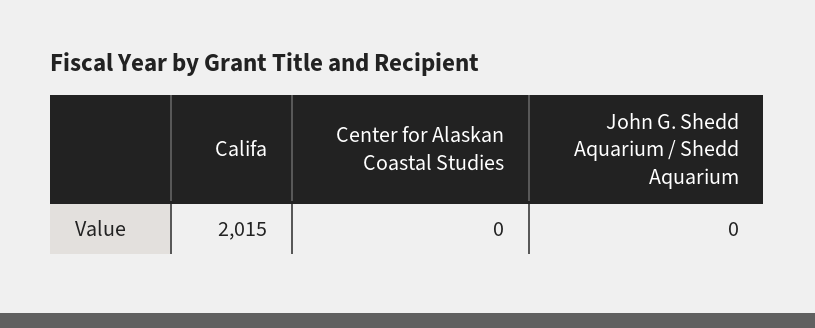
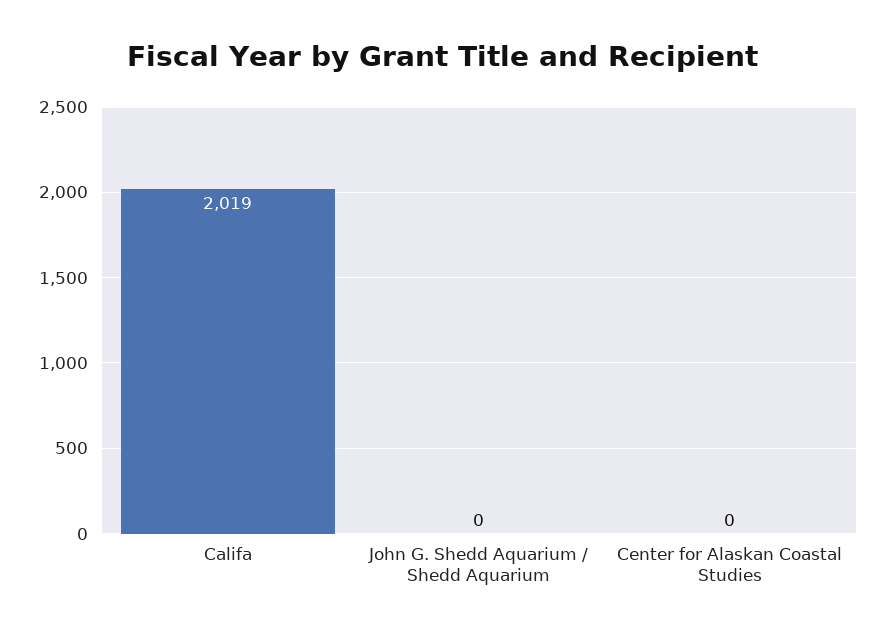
  {
-   "Califa": 2015,
+   "Califa": 2019,
    "Center for Alaskan Coastal Studies": 0,
    "John G. Shedd Aquarium / Shedd Aquarium": 0
  }

